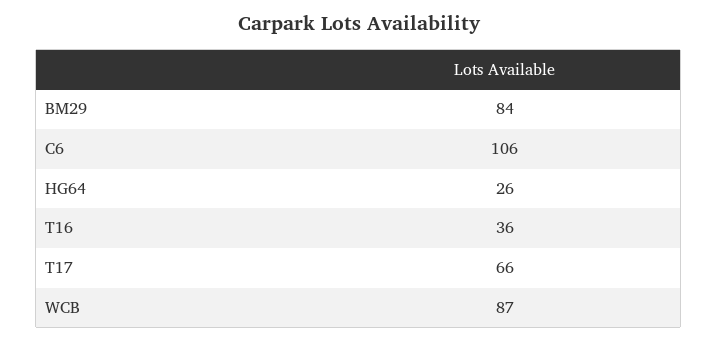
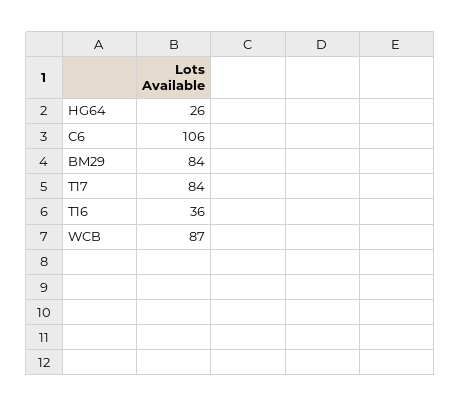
  {
    "BM29": 84,
    "C6": 106,
    "HG64": 26,
    "T16": 36,
-   "T17": 66,
+   "T17": 84,
    "WCB": 87
  }

